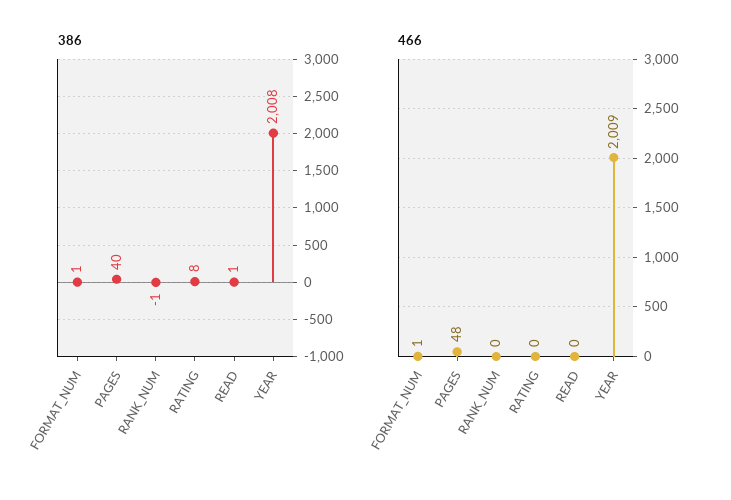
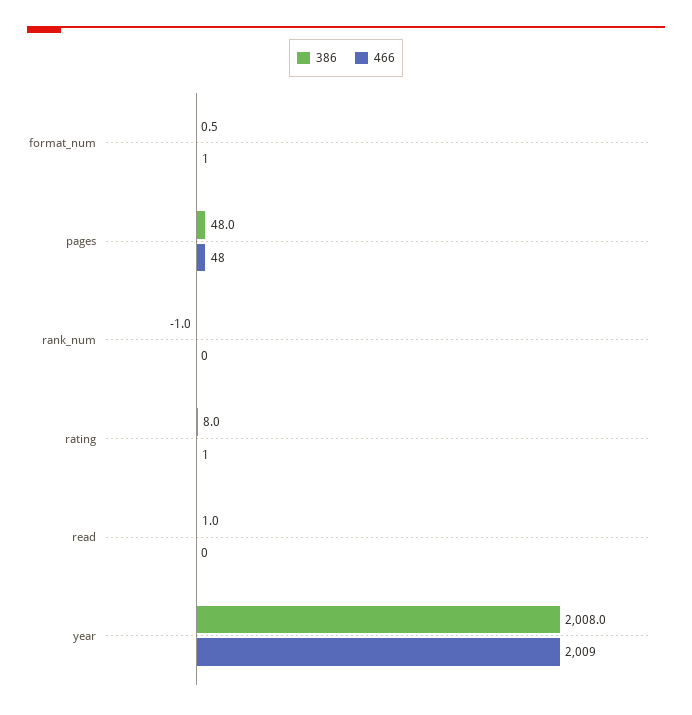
  {
    "386": {
      "FORMAT_NUM": 0.5,
-     "PAGES": 40,
+     "PAGES": 48,
      "RANK_NUM": -1,
      "RATING": 8,
      "READ": 1,
      "YEAR": 2008
    },
    "466": {
      "FORMAT_NUM": 1,
      "PAGES": 48,
      "RANK_NUM": 0,
-     "RATING": 0,
+     "RATING": 1,
      "READ": 0,
      "YEAR": 2009
    }
  }

